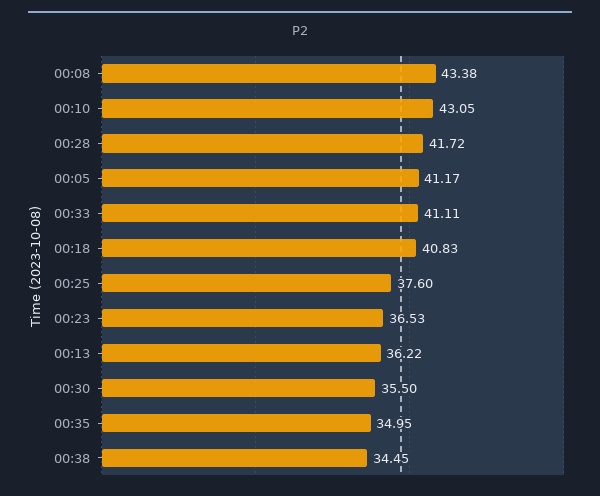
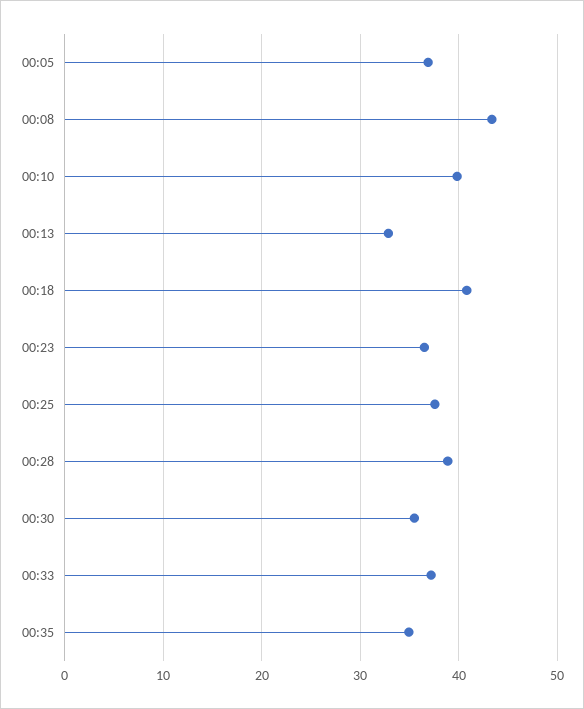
  {
    "00:08": 43.38,
-   "00:10": 43.05,
+   "00:10": 40,
-   "00:28": 41.72,
+   "00:28": 39,
-   "00:05": 41.17,
+   "00:05": 37,
-   "00:33": 41.11,
+   "00:33": 37,
    "00:18": 40.83,
    "00:25": 37.6,
    "00:23": 36.53,
-   "00:13": 36.22,
+   "00:13": 33,
    "00:30": 35.5,
-   "00:35": 34.95,
+   "00:35": 34.95
-   "00:38": 34.45
  }

